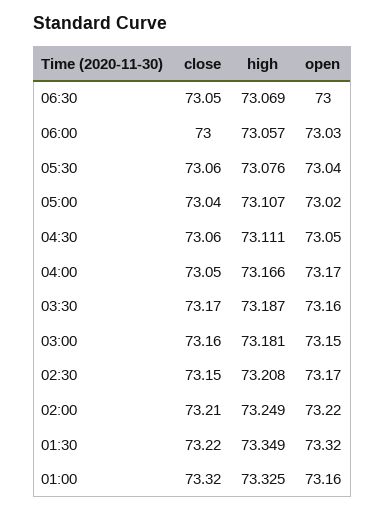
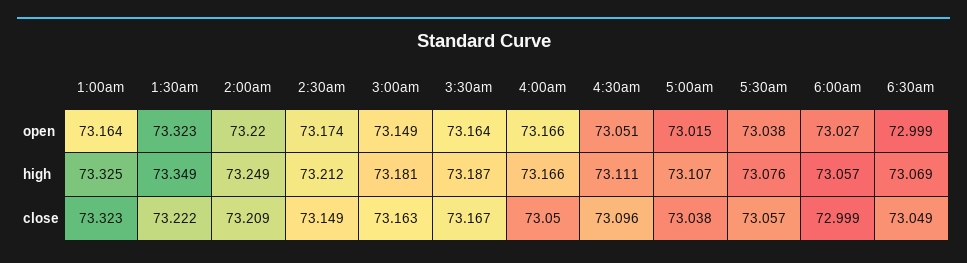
  {
    "close": {
      "06:30": 73.049,
      "06:00": 72.999,
      "05:30": 73.057,
      "05:00": 73.038,
-     "04:30": 73.06,
+     "04:30": 73.096,
      "04:00": 73.05,
      "03:30": 73.167,
      "03:00": 73.163,
      "02:30": 73.149,
      "02:00": 73.209,
      "01:30": 73.222,
      "01:00": 73.323
    },
    "high": {
      "06:30": 73.069,
      "06:00": 73.057,
      "05:30": 73.076,
      "05:00": 73.107,
      "04:30": 73.111,
      "04:00": 73.166,
      "03:30": 73.187,
      "03:00": 73.181,
-     "02:30": 73.208,
+     "02:30": 73.212,
      "02:00": 73.249,
      "01:30": 73.349,
      "01:00": 73.325
    },
    "open": {
      "06:30": 72.999,
      "06:00": 73.027,
      "05:30": 73.038,
      "05:00": 73.015,
      "04:30": 73.051,
      "04:00": 73.166,
      "03:30": 73.164,
      "03:00": 73.149,
      "02:30": 73.174,
      "02:00": 73.22,
      "01:30": 73.323,
      "01:00": 73.164
    }
  }

